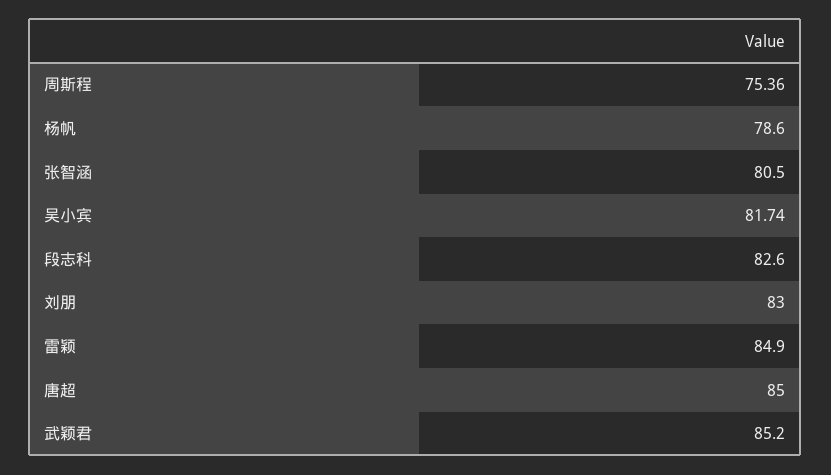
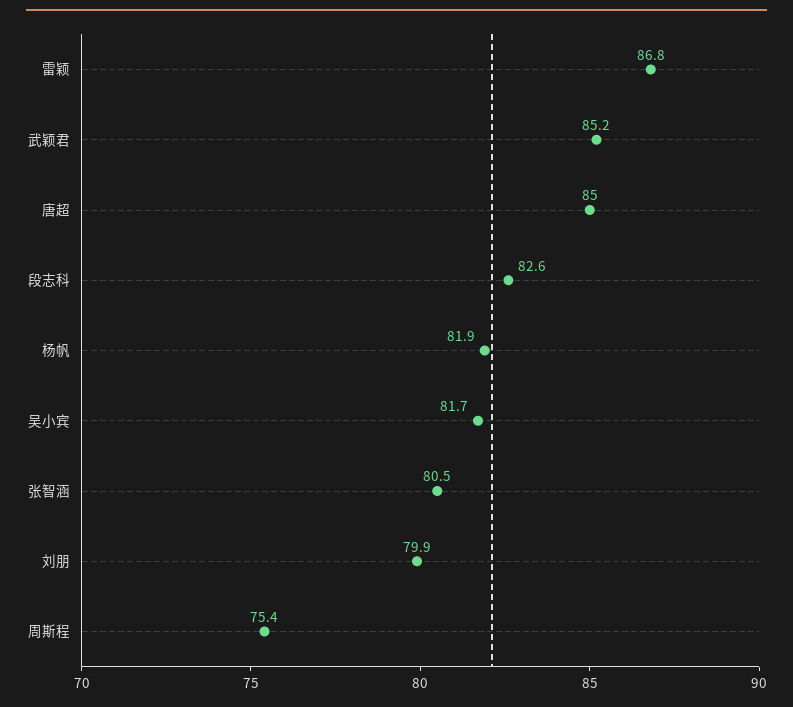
  {
    "周斯程": 75.36,
-   "杨帆": 78.6,
+   "杨帆": 81.9,
    "张智涵": 80.5,
    "吴小宾": 81.74,
    "段志科": 82.6,
-   "刘朋": 83,
+   "刘朋": 79.9,
-   "雷颖": 84.9,
+   "雷颖": 86.8,
    "唐超": 85,
    "武颖君": 85.2
  }

